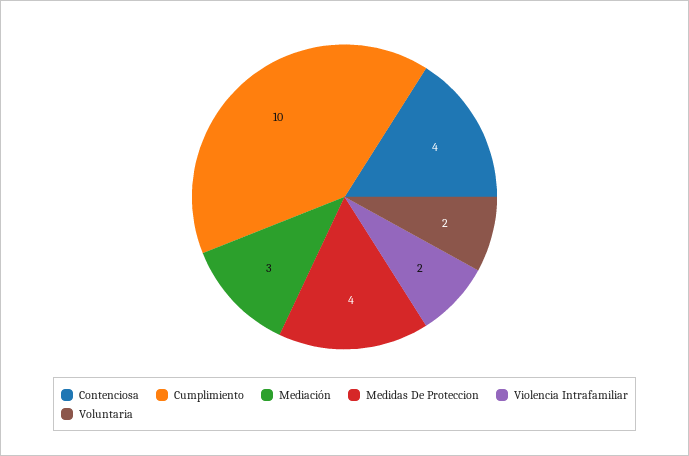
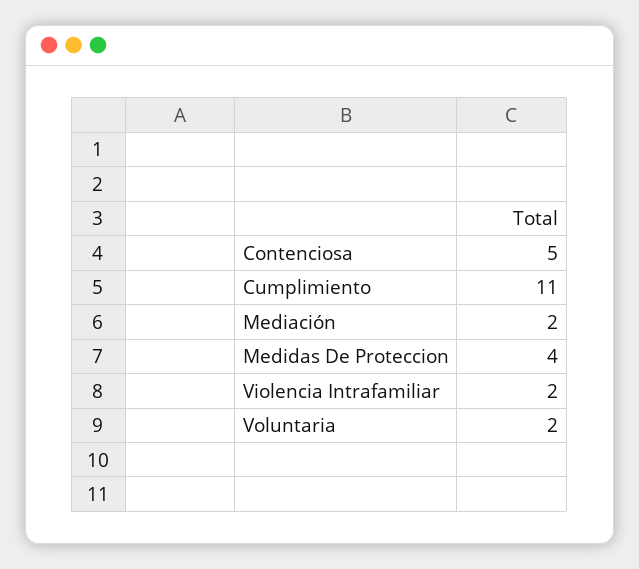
  {
-   "Contenciosa": 4,
+   "Contenciosa": 5,
-   "Cumplimiento": 10,
+   "Cumplimiento": 11,
-   "Mediación": 3,
+   "Mediación": 2,
    "Medidas De Proteccion": 4,
    "Violencia Intrafamiliar": 2,
    "Voluntaria": 2
  }

